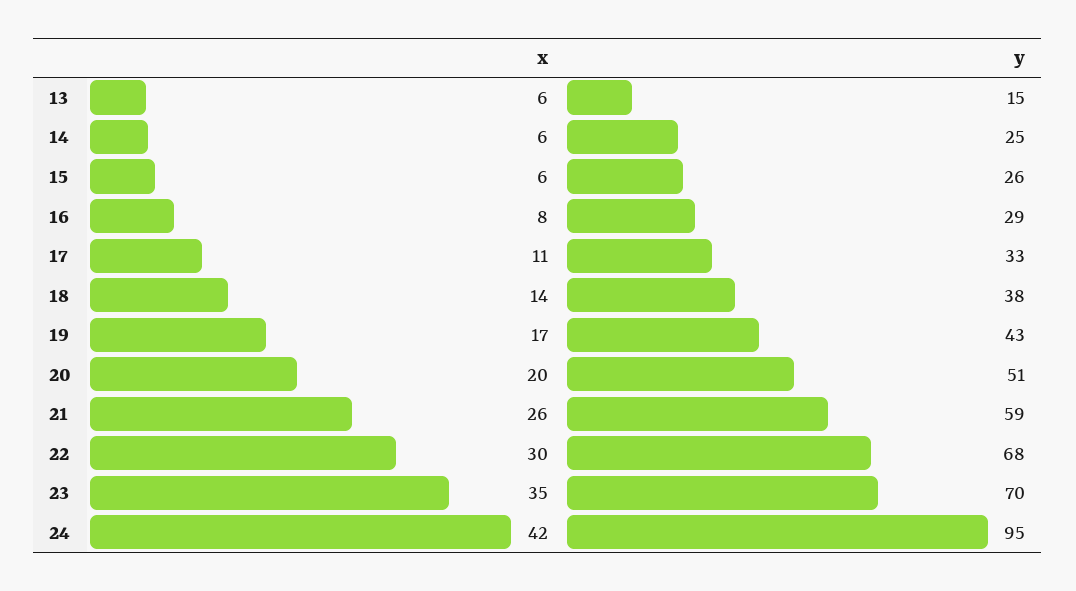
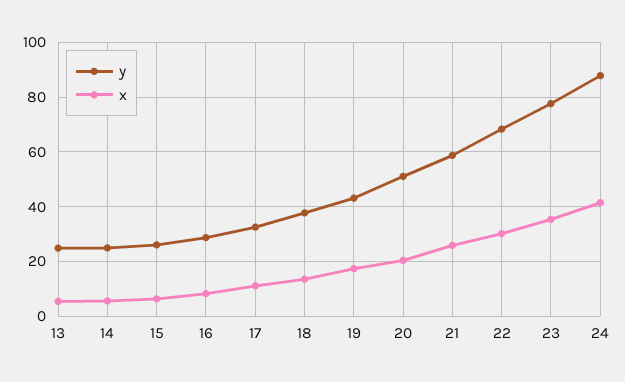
  {
    "x": {
      "13": 6,
      "14": 6,
      "15": 6,
      "16": 8,
      "17": 11,
      "18": 14,
      "19": 17,
      "20": 20,
      "21": 26,
      "22": 30,
      "23": 35,
      "24": 42
    },
    "y": {
-     "13": 15,
+     "13": 25,
      "14": 25,
      "15": 26,
      "16": 29,
      "17": 33,
      "18": 38,
      "19": 43,
      "20": 51,
      "21": 59,
      "22": 68,
-     "23": 70,
+     "23": 77.5,
-     "24": 95
+     "24": 87.5
    }
  }

